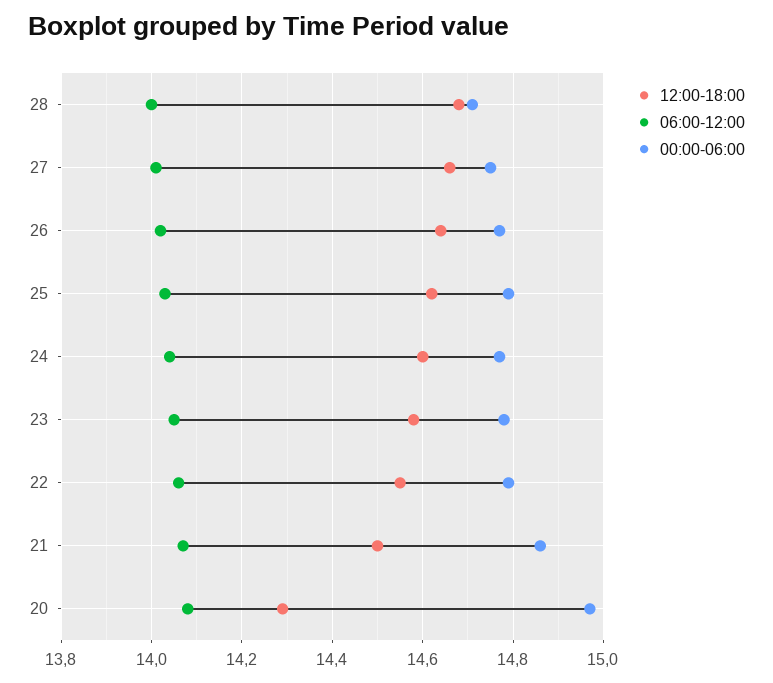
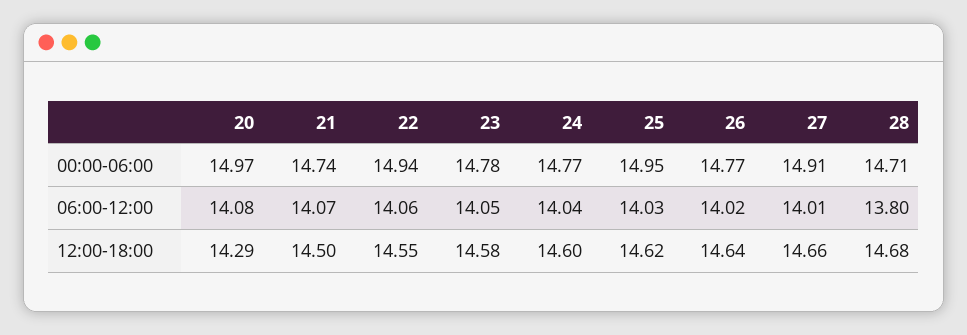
  {
    "12:00-18:00": {
      "28": 14.68,
      "27": 14.66,
      "26": 14.64,
      "25": 14.62,
      "24": 14.6,
      "23": 14.58,
      "22": 14.55,
      "21": 14.5,
      "20": 14.29
    },
    "06:00-12:00": {
-     "28": 14,
+     "28": 13.8,
      "27": 14.01,
      "26": 14.02,
      "25": 14.03,
      "24": 14.04,
      "23": 14.05,
      "22": 14.06,
      "21": 14.07,
      "20": 14.08
    },
    "00:00-06:00": {
      "28": 14.71,
-     "27": 14.75,
+     "27": 14.91,
      "26": 14.77,
-     "25": 14.8,
+     "25": 14.95,
      "24": 14.77,
      "23": 14.78,
-     "22": 14.8,
+     "22": 14.94,
-     "21": 14.85,
+     "21": 14.74,
      "20": 14.97
    }
  }

